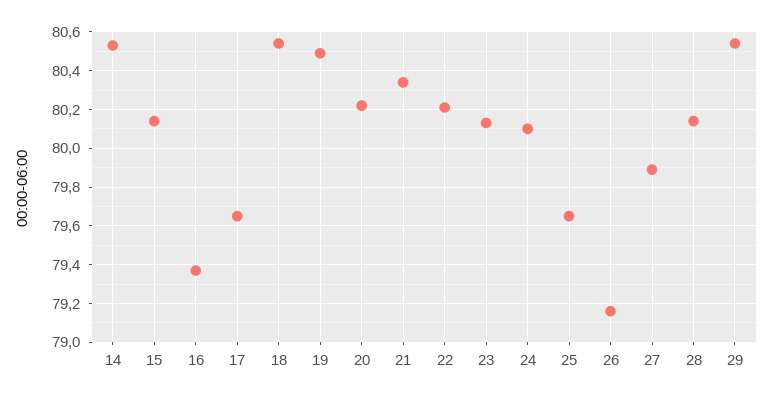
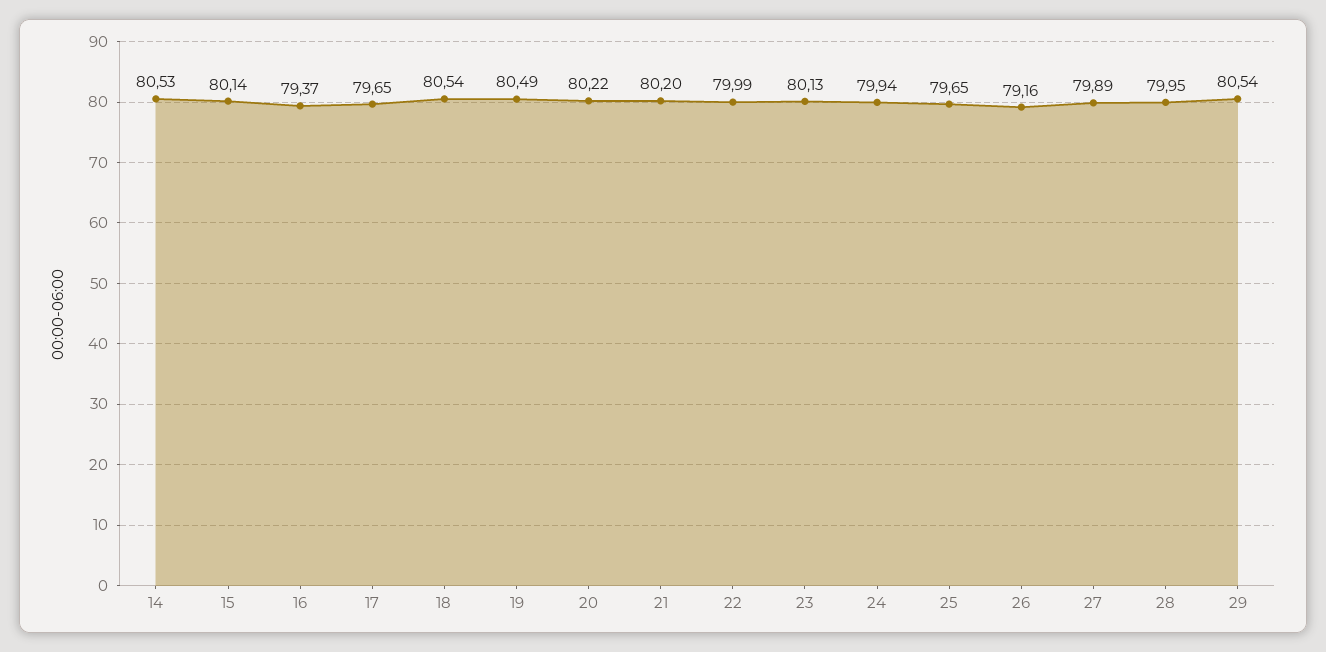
  {
    "14": 80.53,
    "15": 80.14,
    "16": 79.37,
    "17": 79.65,
    "18": 80.54,
    "19": 80.49,
    "20": 80.22,
-   "21": 80.35,
+   "21": 80.2,
-   "22": 80.2,
+   "22": 79.99,
    "23": 80.13,
-   "24": 80.1,
+   "24": 79.94,
    "25": 79.65,
    "26": 79.16,
    "27": 79.89,
-   "28": 80.15,
+   "28": 79.95,
    "29": 80.54
  }

